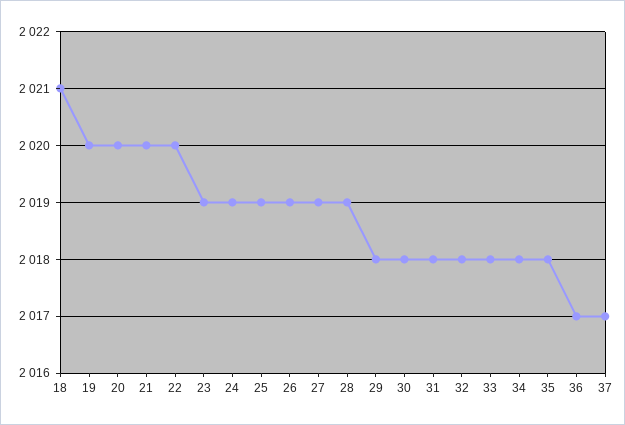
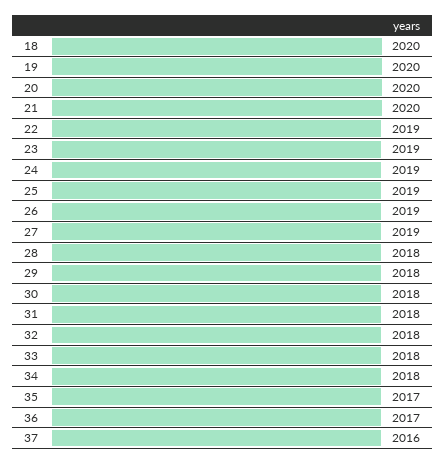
  {
-   "18": 2021,
+   "18": 2020,
    "19": 2020,
    "20": 2020,
    "21": 2020,
-   "22": 2020,
+   "22": 2019,
    "23": 2019,
    "24": 2019,
    "25": 2019,
    "26": 2019,
    "27": 2019,
-   "28": 2019,
+   "28": 2018,
    "29": 2018,
    "30": 2018,
    "31": 2018,
    "32": 2018,
    "33": 2018,
    "34": 2018,
-   "35": 2018,
+   "35": 2017,
    "36": 2017,
-   "37": 2017
+   "37": 2016
  }

